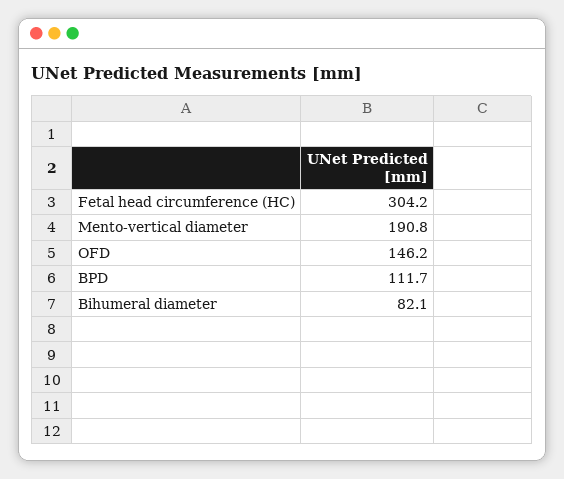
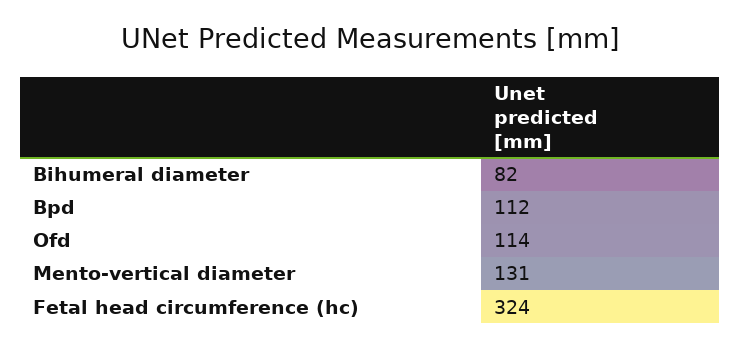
  {
-   "Fetal head circumference (HC)": 304.2,
+   "Fetal head circumference (HC)": 324,
-   "Mento-vertical diameter": 190.8,
+   "Mento-vertical diameter": 131,
-   "OFD": 146.2,
+   "OFD": 114,
    "BPD": 111.7,
    "Bihumeral diameter": 82.1
  }

